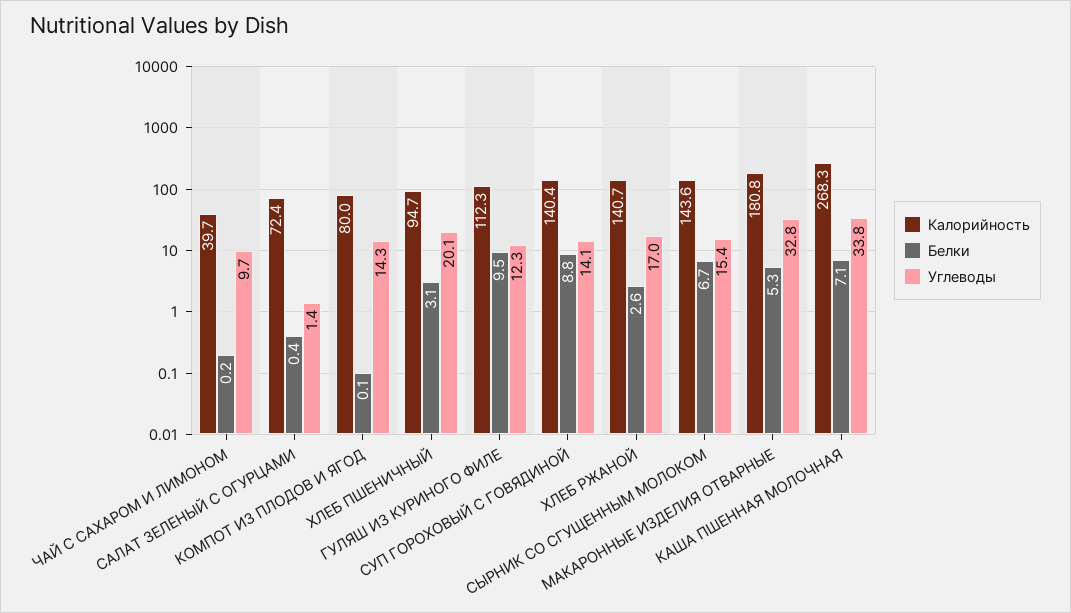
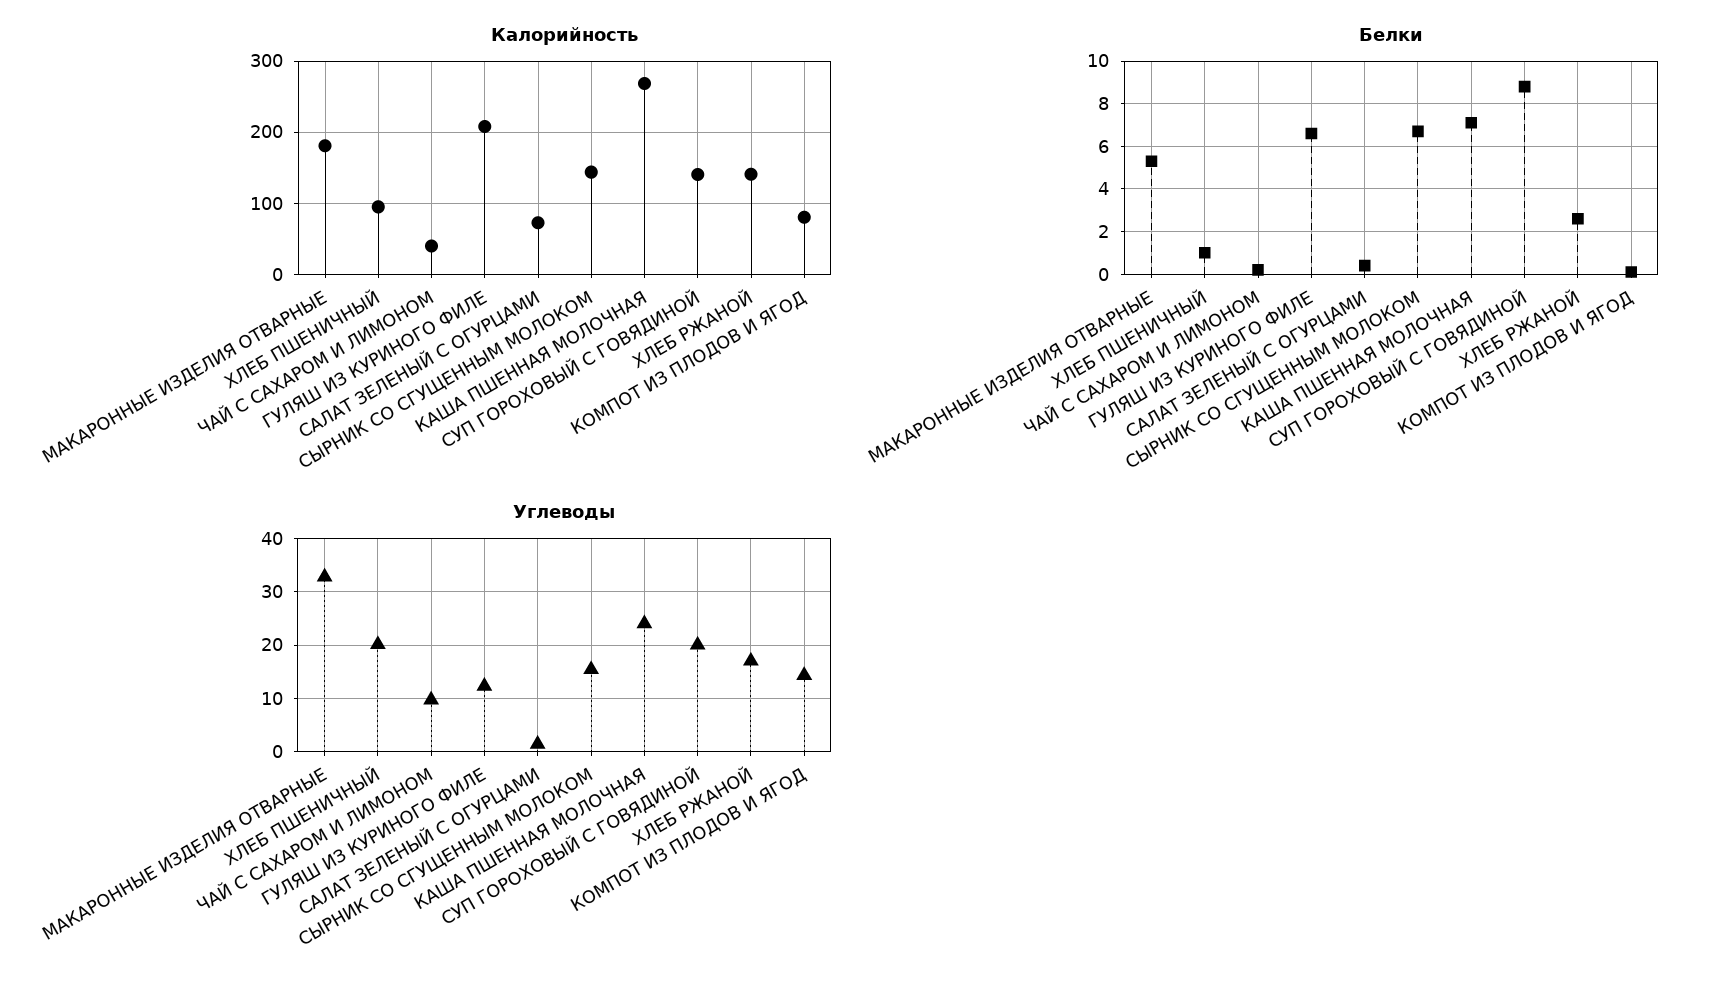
  {
    "Калорийность": {
      "ЧАЙ С САХАРОМ И ЛИМОНОМ": 39.7,
      "САЛАТ ЗЕЛЕНЫЙ С ОГУРЦАМИ": 72.4,
      "КОМПОТ ИЗ ПЛОДОВ И ЯГОД": 80,
      "ХЛЕБ ПШЕНИЧНЫЙ": 94.7,
-     "ГУЛЯШ ИЗ КУРИНОГО ФИЛЕ": 112.3,
+     "ГУЛЯШ ИЗ КУРИНОГО ФИЛЕ": 210,
      "СУП ГОРОХОВЫЙ С ГОВЯДИНОЙ": 140.4,
      "ХЛЕБ РЖАНОЙ": 140.7,
      "СЫРНИК СО СГУЩЕННЫМ МОЛОКОМ": 143.6,
      "МАКАРОННЫЕ ИЗДЕЛИЯ ОТВАРНЫЕ": 180.8,
      "КАША ПШЕННАЯ МОЛОЧНАЯ": 268.3
    },
    "Белки": {
      "ЧАЙ С САХАРОМ И ЛИМОНОМ": 0.2,
      "САЛАТ ЗЕЛЕНЫЙ С ОГУРЦАМИ": 0.4,
      "КОМПОТ ИЗ ПЛОДОВ И ЯГОД": 0.1,
-     "ХЛЕБ ПШЕНИЧНЫЙ": 3.1,
+     "ХЛЕБ ПШЕНИЧНЫЙ": 1,
-     "ГУЛЯШ ИЗ КУРИНОГО ФИЛЕ": 9.5,
+     "ГУЛЯШ ИЗ КУРИНОГО ФИЛЕ": 6.5,
      "СУП ГОРОХОВЫЙ С ГОВЯДИНОЙ": 8.8,
      "ХЛЕБ РЖАНОЙ": 2.6,
      "СЫРНИК СО СГУЩЕННЫМ МОЛОКОМ": 6.7,
      "МАКАРОННЫЕ ИЗДЕЛИЯ ОТВАРНЫЕ": 5.3,
      "КАША ПШЕННАЯ МОЛОЧНАЯ": 7.1
    },
    "Углеводы": {
      "ЧАЙ С САХАРОМ И ЛИМОНОМ": 9.7,
      "САЛАТ ЗЕЛЕНЫЙ С ОГУРЦАМИ": 1.4,
      "КОМПОТ ИЗ ПЛОДОВ И ЯГОД": 14.3,
      "ХЛЕБ ПШЕНИЧНЫЙ": 20.1,
      "ГУЛЯШ ИЗ КУРИНОГО ФИЛЕ": 12.3,
-     "СУП ГОРОХОВЫЙ С ГОВЯДИНОЙ": 14.1,
+     "СУП ГОРОХОВЫЙ С ГОВЯДИНОЙ": 20,
      "ХЛЕБ РЖАНОЙ": 17,
      "СЫРНИК СО СГУЩЕННЫМ МОЛОКОМ": 15.4,
      "МАКАРОННЫЕ ИЗДЕЛИЯ ОТВАРНЫЕ": 32.8,
-     "КАША ПШЕННАЯ МОЛОЧНАЯ": 33.8
+     "КАША ПШЕННАЯ МОЛОЧНАЯ": 24
    }
  }

